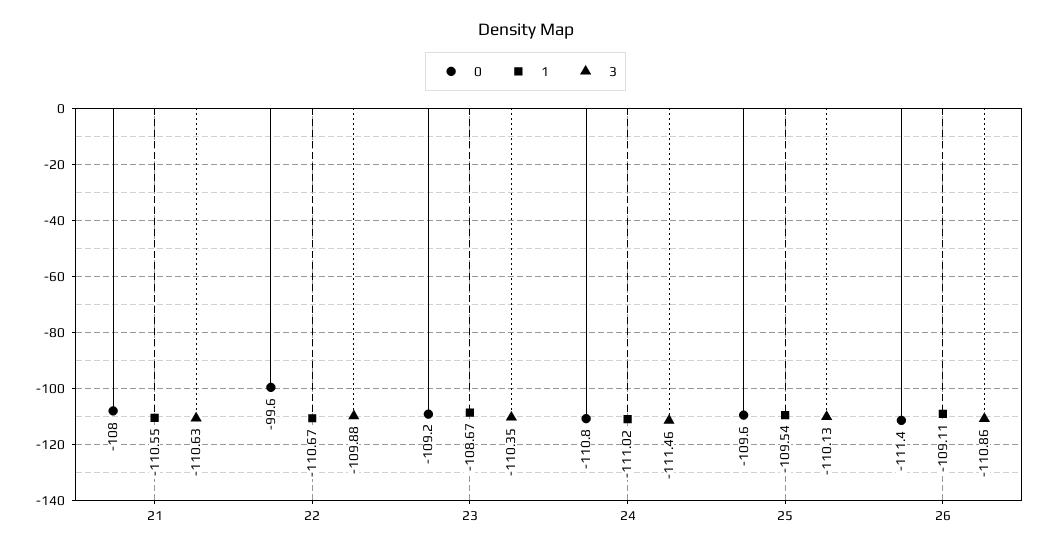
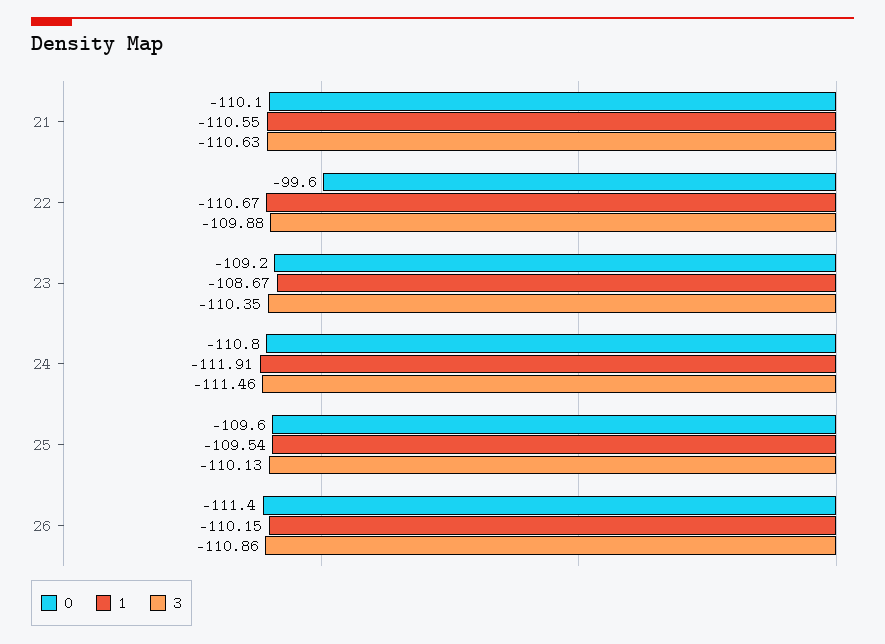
  {
    "0": {
-     "21": -108,
+     "21": -110.1,
      "22": -99.6,
      "23": -109.2,
      "24": -110.8,
      "25": -109.6,
      "26": -111.4
    },
    "1": {
      "21": -110.55,
      "22": -110.67,
      "23": -108.67,
-     "24": -111.02,
+     "24": -111.91,
      "25": -109.54,
-     "26": -109.11
+     "26": -110.15
    },
    "3": {
      "21": -110.63,
      "22": -109.88,
      "23": -110.35,
      "24": -111.46,
      "25": -110.13,
      "26": -110.86
    }
  }

